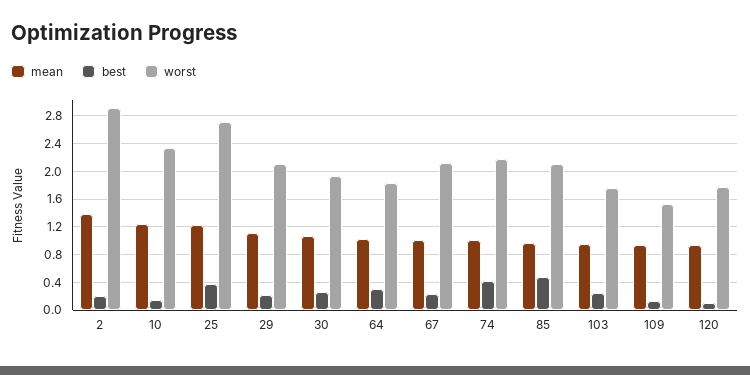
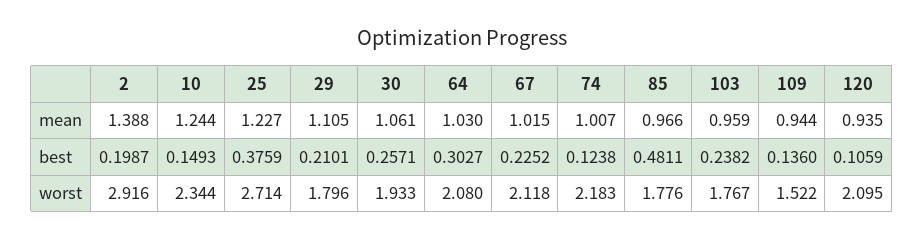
  {
    "mean": {
      "2": 1.388,
      "10": 1.244,
      "25": 1.227,
      "29": 1.105,
      "30": 1.061,
      "64": 1.03,
      "67": 1.015,
      "74": 1.007,
      "85": 0.966,
      "103": 0.959,
      "109": 0.944,
      "120": 0.935
    },
    "best": {
      "2": 0.1987,
      "10": 0.1493,
      "25": 0.3759,
      "29": 0.2101,
      "30": 0.2571,
      "64": 0.3027,
      "67": 0.2252,
-     "74": 0.4,
+     "74": 0.1238,
      "85": 0.4811,
      "103": 0.2382,
      "109": 0.136,
      "120": 0.1059
    },
    "worst": {
      "2": 2.916,
      "10": 2.344,
      "25": 2.714,
-     "29": 2.1,
+     "29": 1.796,
      "30": 1.933,
-     "64": 1.8,
+     "64": 2.08,
      "67": 2.118,
      "74": 2.183,
-     "85": 2.1,
+     "85": 1.776,
      "103": 1.767,
      "109": 1.522,
-     "120": 1.8
+     "120": 2.095
    }
  }

